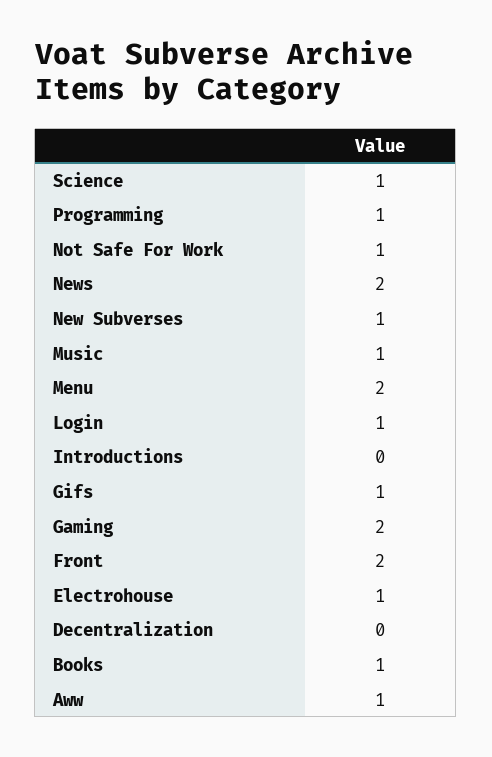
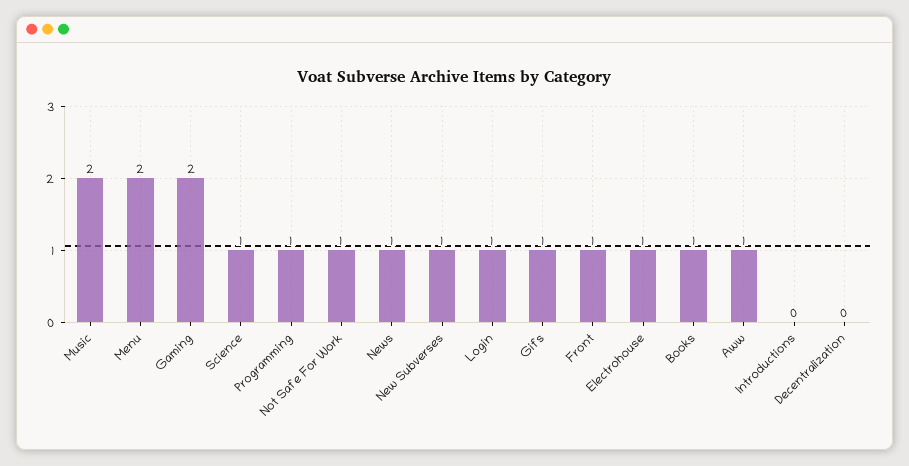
  {
    "Science": 1,
    "Programming": 1,
    "Not Safe For Work": 1,
-   "News": 2,
+   "News": 1,
    "New Subverses": 1,
-   "Music": 1,
+   "Music": 2,
    "Menu": 2,
    "Login": 1,
    "Introductions": 0,
    "Gifs": 1,
    "Gaming": 2,
-   "Front": 2,
+   "Front": 1,
    "Electrohouse": 1,
    "Decentralization": 0,
    "Books": 1,
    "Aww": 1
  }

